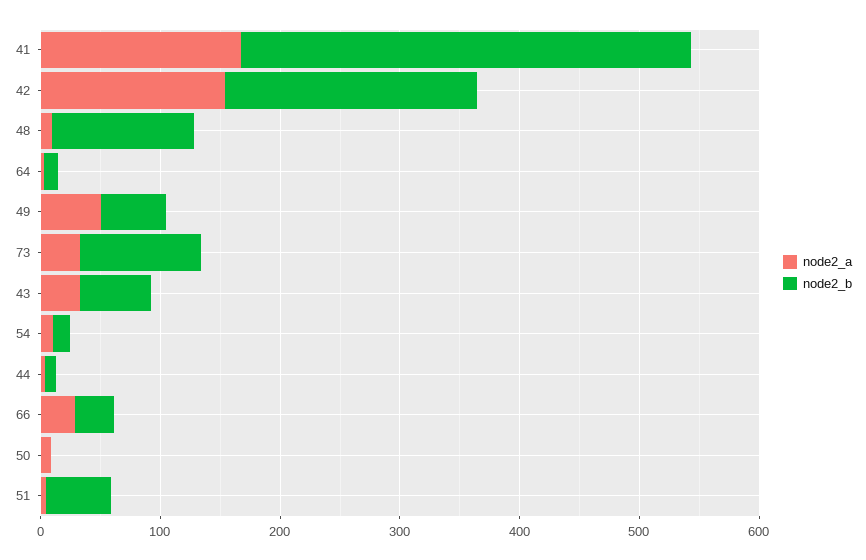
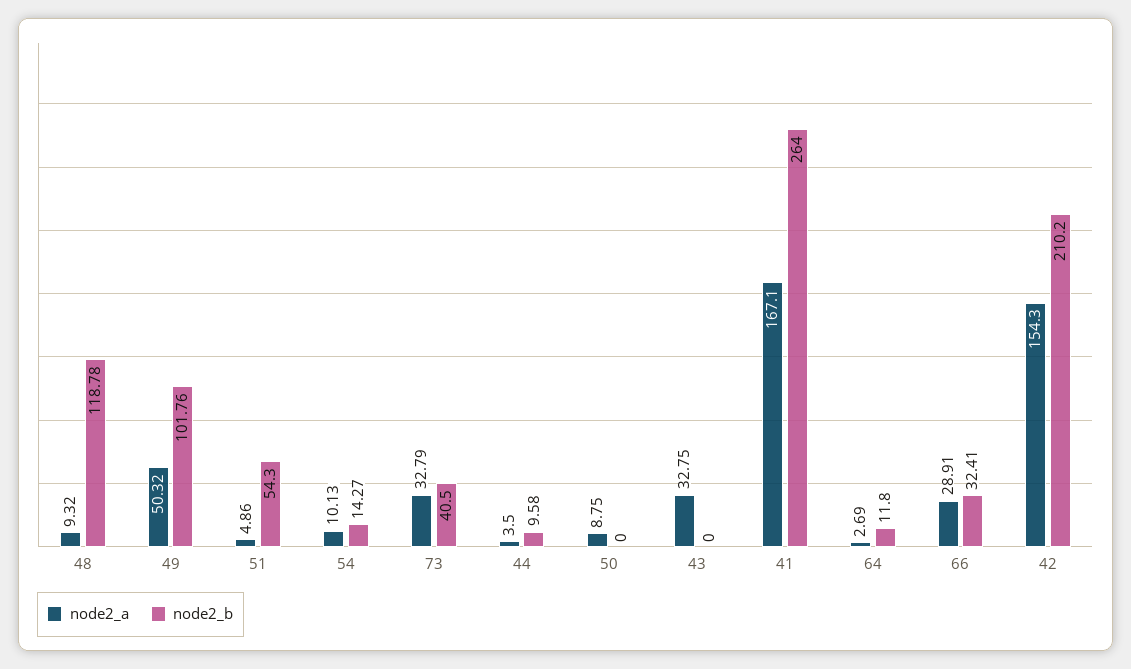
  {
    "node2_a": {
      "41": 167.1,
      "42": 154.3,
      "48": 9.32,
      "64": 2.69,
      "49": 50.32,
      "73": 32.79,
      "43": 32.75,
      "54": 10.13,
      "44": 3.5,
      "66": 28.91,
      "50": 8.75,
      "51": 4.86
    },
    "node2_b": {
-     "41": 380,
+     "41": 264,
      "42": 210.2,
      "48": 118.78,
      "64": 11.8,
-     "49": 60,
+     "49": 101.76,
-     "73": 100,
+     "73": 40.5,
-     "43": 60,
+     "43": 0,
      "54": 14.27,
      "44": 9.58,
      "66": 32.41,
      "50": 0,
      "51": 54.3
    }
  }

